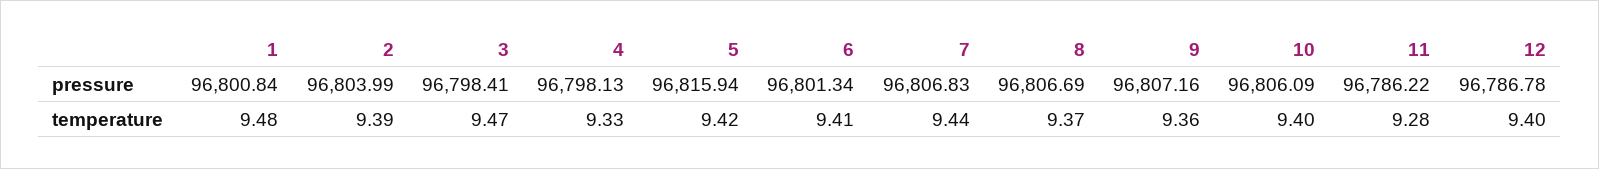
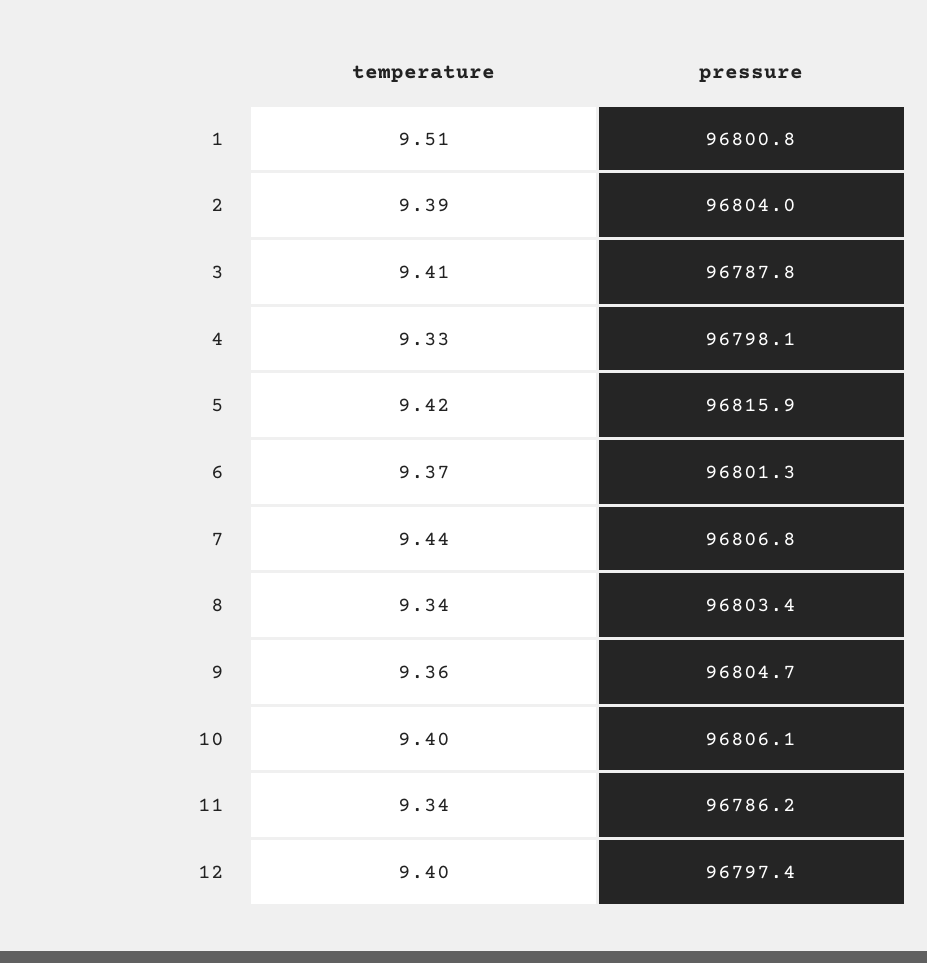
  {
    "1": {
      "pressure": 96800.84,
-     "temperature": 9.48
+     "temperature": 9.51
    },
    "2": {
      "pressure": 96803.99,
      "temperature": 9.39
    },
    "3": {
-     "pressure": 96798.41,
+     "pressure": 96787.8,
-     "temperature": 9.47
+     "temperature": 9.41
    },
    "4": {
      "pressure": 96798.13,
      "temperature": 9.33
    },
    "5": {
      "pressure": 96815.94,
      "temperature": 9.42
    },
    "6": {
      "pressure": 96801.34,
-     "temperature": 9.41
+     "temperature": 9.37
    },
    "7": {
      "pressure": 96806.83,
      "temperature": 9.44
    },
    "8": {
-     "pressure": 96806.69,
+     "pressure": 96803.4,
-     "temperature": 9.37
+     "temperature": 9.34
    },
    "9": {
-     "pressure": 96807.16,
+     "pressure": 96804.7,
      "temperature": 9.36
    },
    "10": {
      "pressure": 96806.09,
      "temperature": 9.4
    },
    "11": {
      "pressure": 96786.22,
-     "temperature": 9.28
+     "temperature": 9.34
    },
    "12": {
-     "pressure": 96786.78,
+     "pressure": 96797.4,
      "temperature": 9.4
    }
  }

